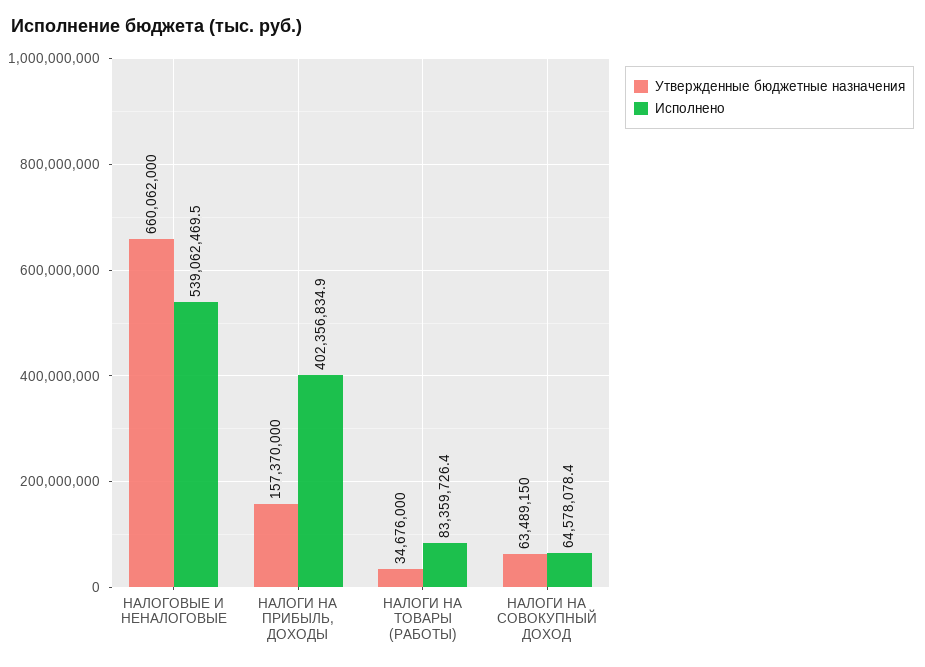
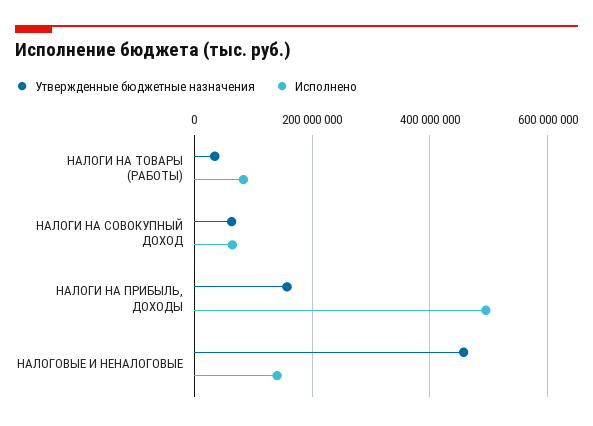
  {
    "Утвержденные бюджетные назначения": {
-     "НАЛОГОВЫЕ И НЕНАЛОГОВЫЕ": 660062000,
+     "НАЛОГОВЫЕ И НЕНАЛОГОВЫЕ": 460000000,
      "НАЛОГИ НА ПРИБЫЛЬ, ДОХОДЫ": 157370000,
      "НАЛОГИ НА ТОВАРЫ (РАБОТЫ)": 34676000,
      "НАЛОГИ НА СОВОКУПНЫЙ ДОХОД": 63489150
    },
    "Исполнено": {
-     "НАЛОГОВЫЕ И НЕНАЛОГОВЫЕ": 539062469.5,
+     "НАЛОГОВЫЕ И НЕНАЛОГОВЫЕ": 140000000,
-     "НАЛОГИ НА ПРИБЫЛЬ, ДОХОДЫ": 402356834.9,
+     "НАЛОГИ НА ПРИБЫЛЬ, ДОХОДЫ": 500000000,
      "НАЛОГИ НА ТОВАРЫ (РАБОТЫ)": 83359726.4,
      "НАЛОГИ НА СОВОКУПНЫЙ ДОХОД": 64578078.4
    }
  }

